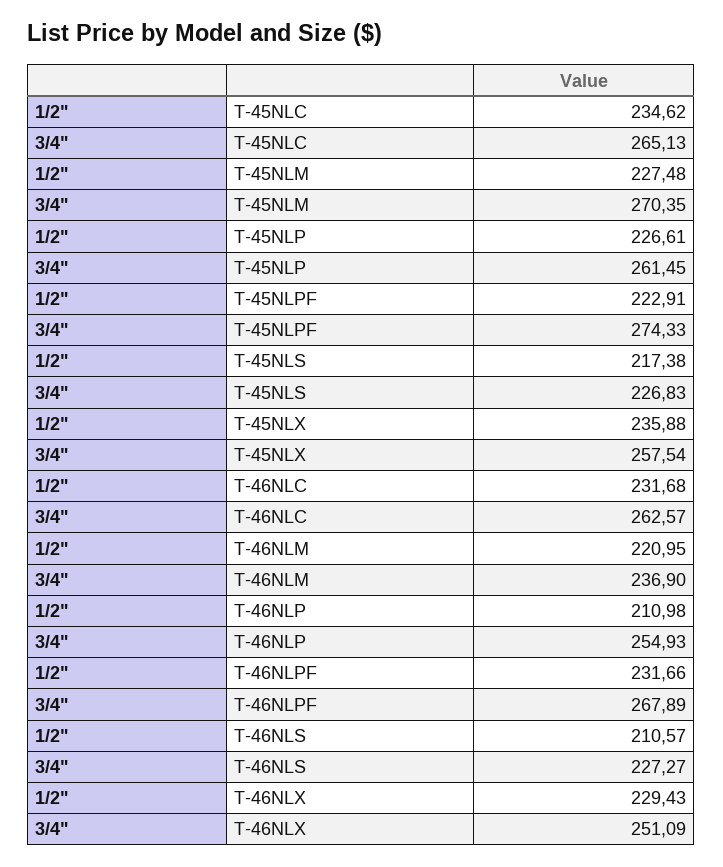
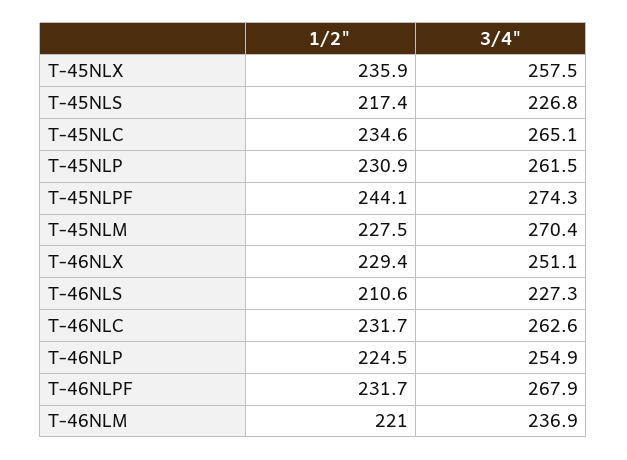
  {
    "1/2\"": {
      "T-45NLC": 234.62,
      "T-45NLM": 227.48,
-     "T-45NLP": 226.61,
+     "T-45NLP": 230.9,
-     "T-45NLPF": 222.91,
+     "T-45NLPF": 244.1,
      "T-45NLS": 217.38,
      "T-45NLX": 235.88,
      "T-46NLC": 231.68,
      "T-46NLM": 220.95,
-     "T-46NLP": 210.98,
+     "T-46NLP": 224.5,
      "T-46NLPF": 231.66,
      "T-46NLS": 210.57,
      "T-46NLX": 229.43
    },
    "3/4\"": {
      "T-45NLC": 265.13,
      "T-45NLM": 270.35,
      "T-45NLP": 261.45,
      "T-45NLPF": 274.33,
      "T-45NLS": 226.83,
      "T-45NLX": 257.54,
      "T-46NLC": 262.57,
      "T-46NLM": 236.9,
      "T-46NLP": 254.93,
      "T-46NLPF": 267.89,
      "T-46NLS": 227.27,
      "T-46NLX": 251.09
    }
  }

